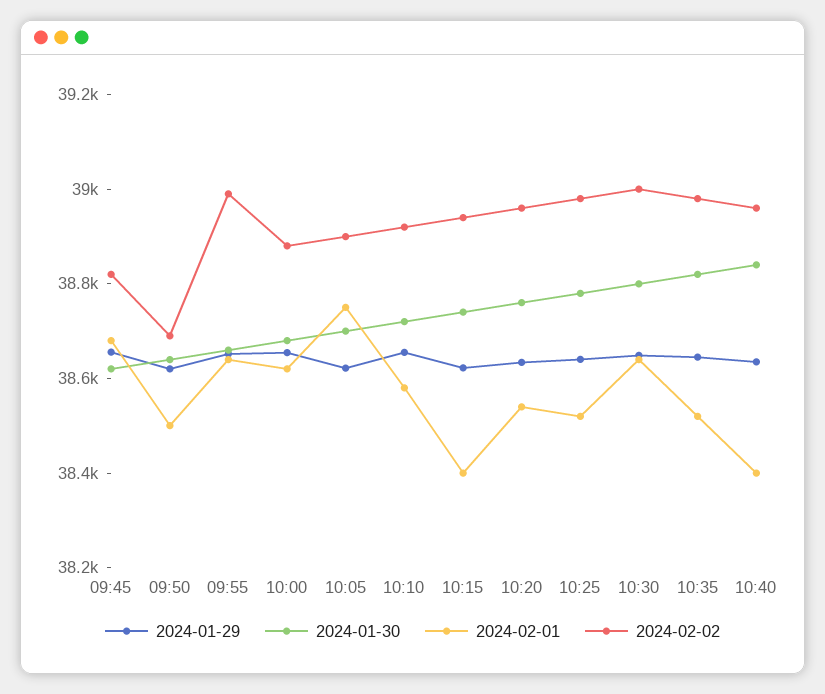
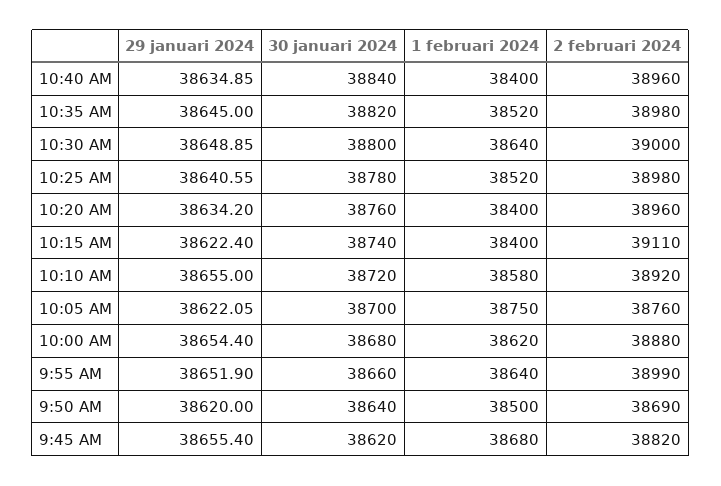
  {
    "2024-01-29": {
      "09:45": 38655.4,
      "09:50": 38620,
      "09:55": 38651.9,
      "10:00": 38654.4,
      "10:05": 38622.05,
      "10:10": 38655,
      "10:15": 38622.4,
      "10:20": 38634.2,
      "10:25": 38640.55,
      "10:30": 38648.85,
      "10:35": 38645,
      "10:40": 38634.85
    },
    "2024-01-30": {
      "09:45": 38620,
      "09:50": 38640,
      "09:55": 38660,
      "10:00": 38680,
      "10:05": 38700,
      "10:10": 38720,
      "10:15": 38740,
      "10:20": 38760,
      "10:25": 38780,
      "10:30": 38800,
      "10:35": 38820,
      "10:40": 38840
    },
    "2024-02-01": {
      "09:45": 38680,
      "09:50": 38500,
      "09:55": 38640,
      "10:00": 38620,
      "10:05": 38750,
      "10:10": 38580,
      "10:15": 38400,
-     "10:20": 38550,
+     "10:20": 38400,
      "10:25": 38520,
      "10:30": 38640,
      "10:35": 38520,
      "10:40": 38400
    },
    "2024-02-02": {
      "09:45": 38820,
      "09:50": 38690,
      "09:55": 38990,
      "10:00": 38880,
-     "10:05": 38900,
+     "10:05": 38760,
      "10:10": 38920,
-     "10:15": 38950,
+     "10:15": 39110,
      "10:20": 38960,
      "10:25": 38980,
      "10:30": 39000,
      "10:35": 38980,
      "10:40": 38960
    }
  }

